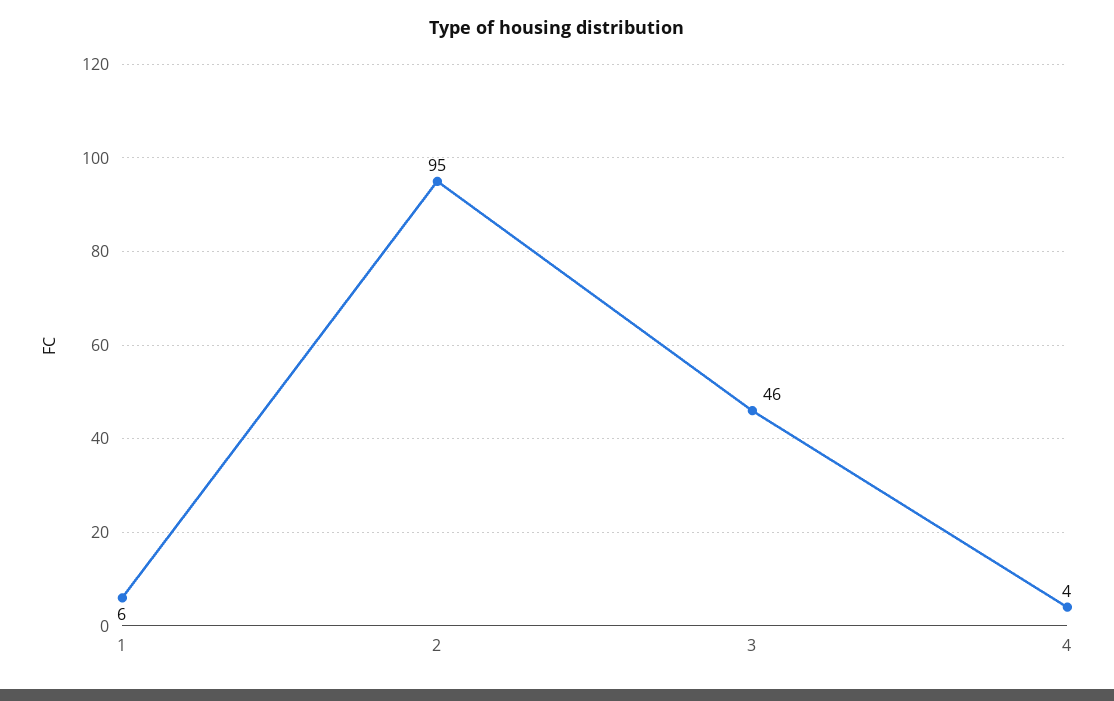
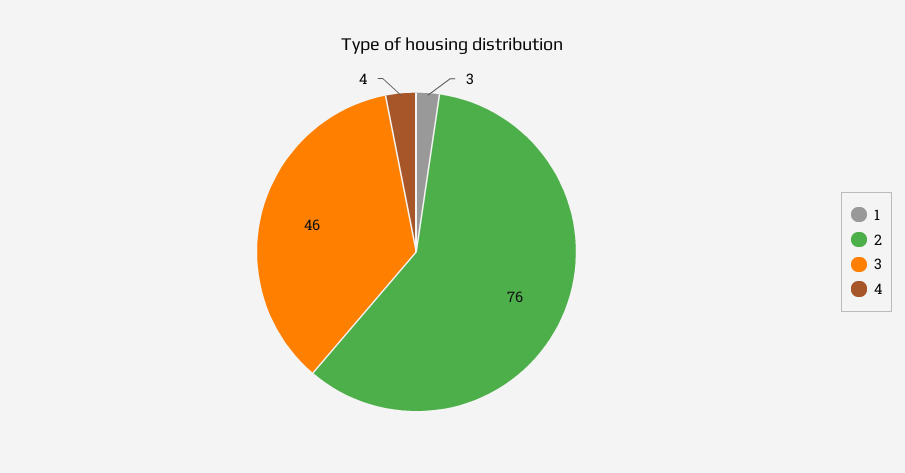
  {
-   "1": 6,
+   "1": 3,
-   "2": 95,
+   "2": 76,
    "3": 46,
    "4": 4
  }

